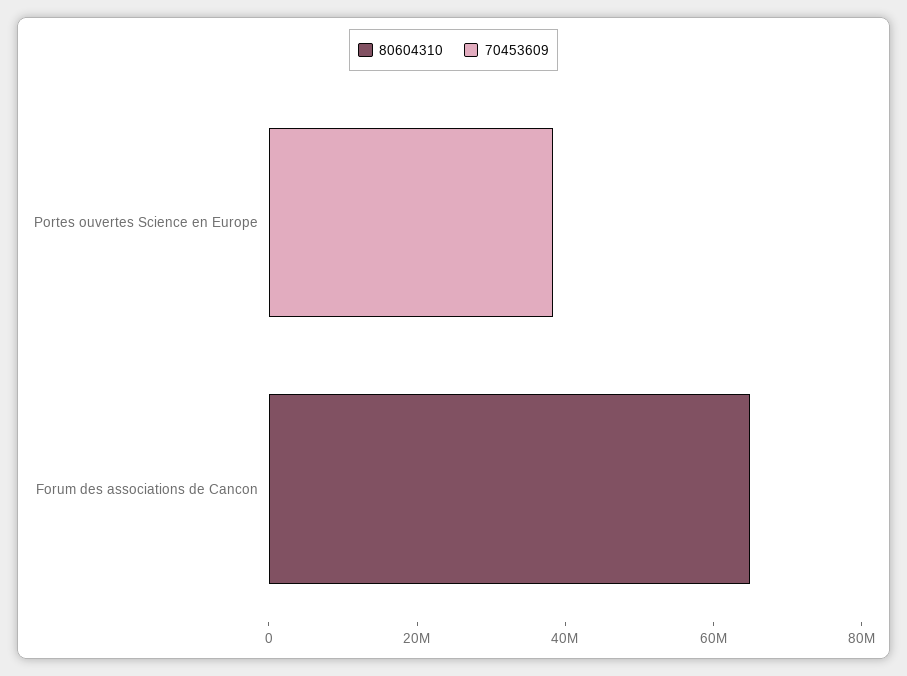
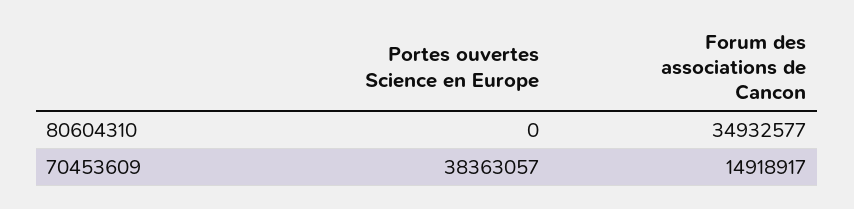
  {
    "80604310": {
      "Portes ouvertes Science en Europe": 0,
-     "Forum des associations de Cancon": 65000000
+     "Forum des associations de Cancon": 34932577
    },
    "70453609": {
      "Portes ouvertes Science en Europe": 38363057,
-     "Forum des associations de Cancon": 0
+     "Forum des associations de Cancon": 14918917
    }
  }

